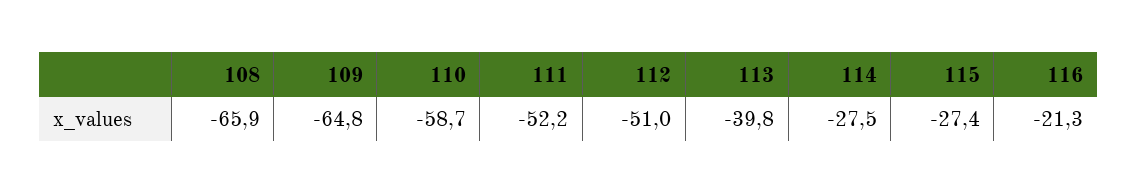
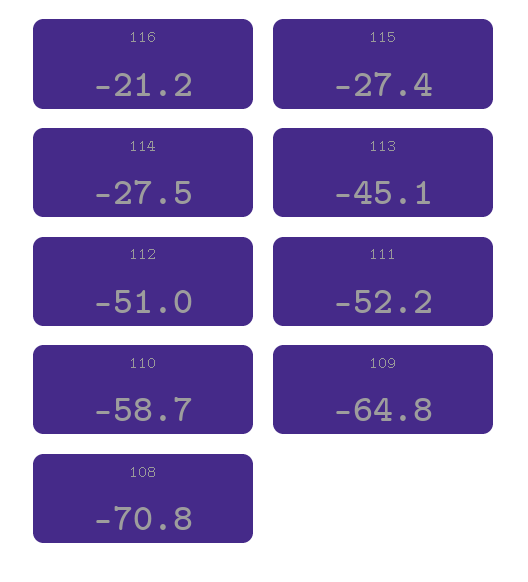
  {
-   "108": -65.9,
+   "108": -70.8,
    "109": -64.8,
    "110": -58.7,
    "111": -52.2,
    "112": -51,
-   "113": -39.8,
+   "113": -45.1,
    "114": -27.5,
    "115": -27.4,
-   "116": -21.3
+   "116": -21.2
  }

